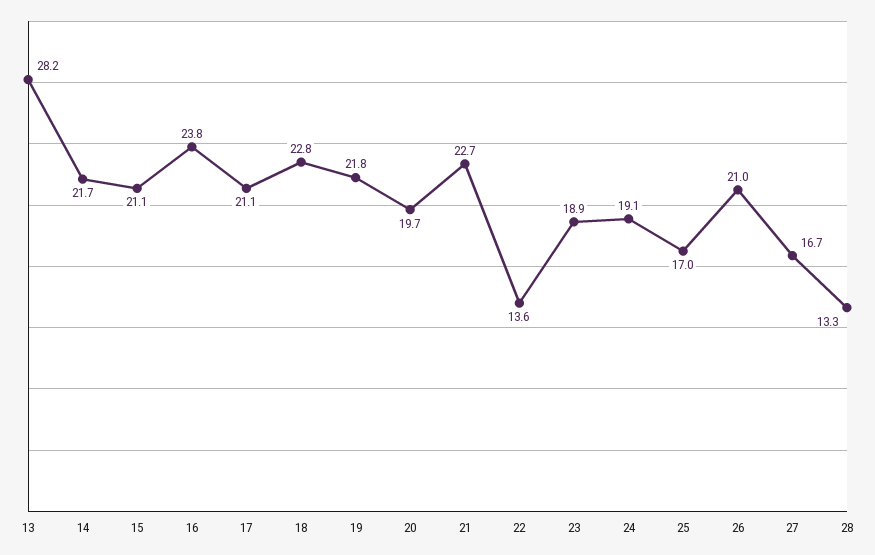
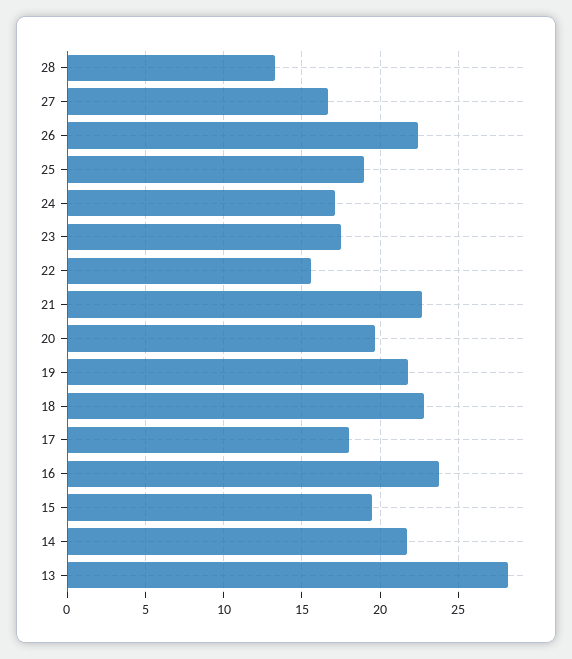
  {
    "13": 28.2,
    "14": 21.7,
-   "15": 21.1,
+   "15": 19.5,
    "16": 23.8,
-   "17": 21.1,
+   "17": 18,
    "18": 22.8,
    "19": 21.8,
    "20": 19.7,
    "21": 22.7,
-   "22": 13.6,
+   "22": 15.5,
-   "23": 18.9,
+   "23": 17.5,
-   "24": 19.1,
+   "24": 17,
-   "25": 17,
+   "25": 19,
-   "26": 21,
+   "26": 22.5,
    "27": 16.7,
    "28": 13.3
  }

